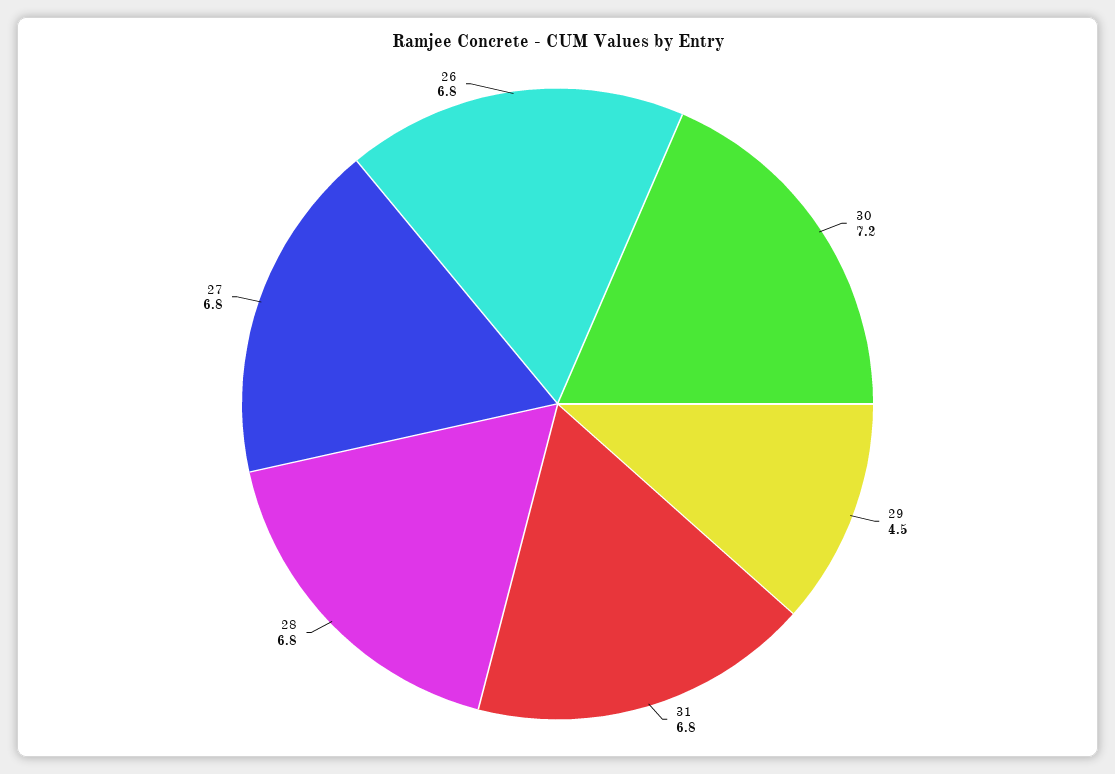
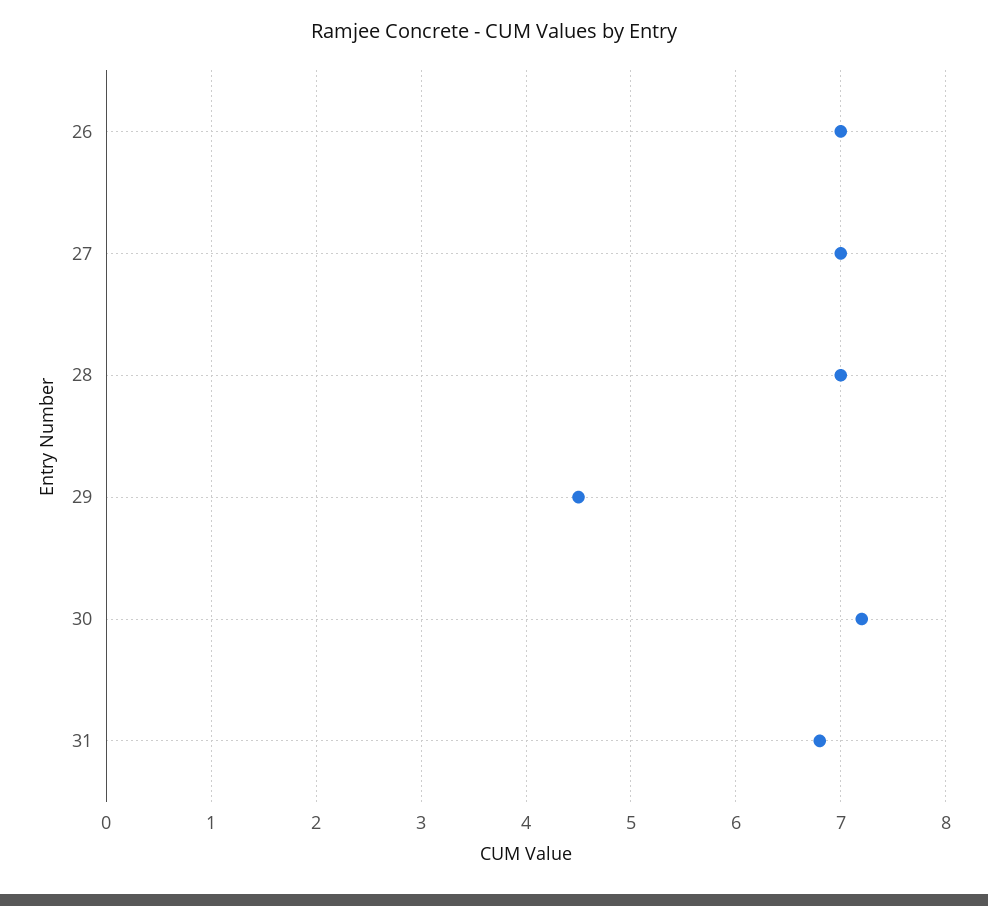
  {
    "30": 7.2,
    "29": 4.5,
    "31": 6.8,
-   "28": 6.8,
+   "28": 7,
-   "27": 6.8,
+   "27": 7,
-   "26": 6.8
+   "26": 7
  }

